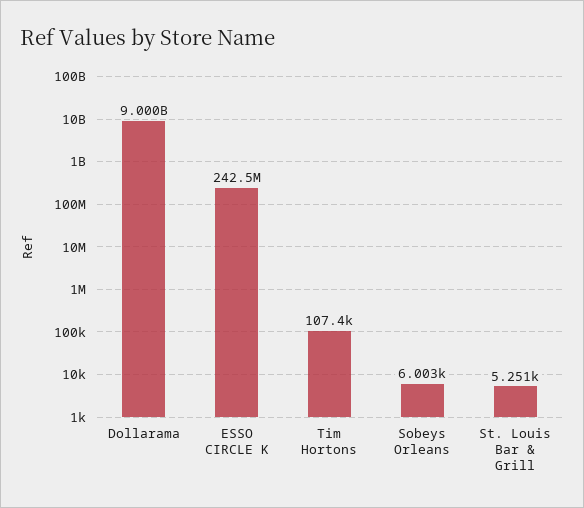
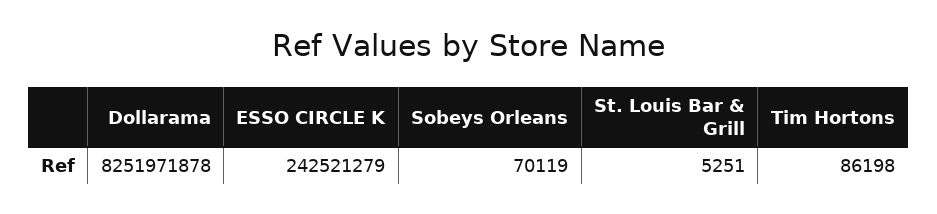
  {
-   "Dollarama": 9000000000,
+   "Dollarama": 8251971878,
    "ESSO CIRCLE K": 242521279,
-   "Tim Hortons": 107400,
+   "Tim Hortons": 86198,
-   "Sobeys Orleans": 6003,
+   "Sobeys Orleans": 70119,
    "St. Louis Bar & Grill": 5251
  }

